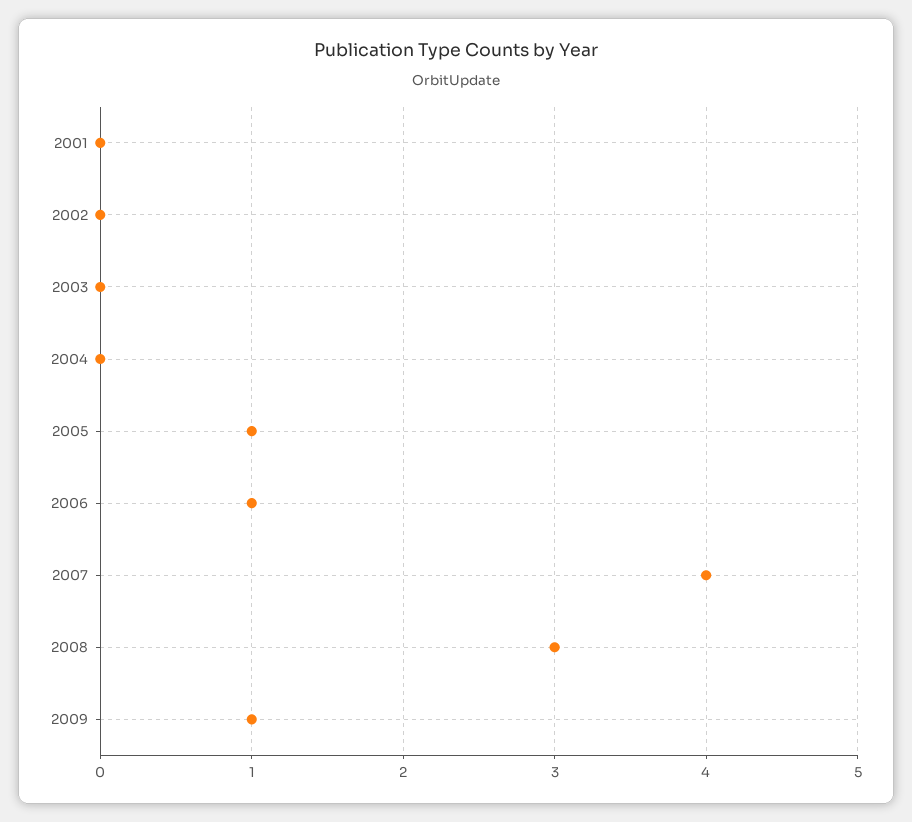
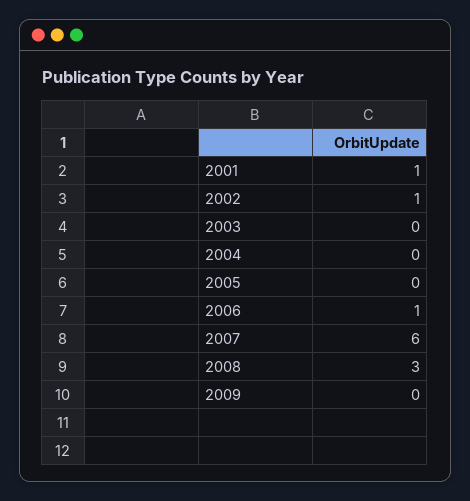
  {
-   "2001": 0,
+   "2001": 1,
-   "2002": 0,
+   "2002": 1,
    "2003": 0,
    "2004": 0,
-   "2005": 1,
+   "2005": 0,
    "2006": 1,
-   "2007": 4,
+   "2007": 6,
    "2008": 3,
-   "2009": 1
+   "2009": 0
  }

